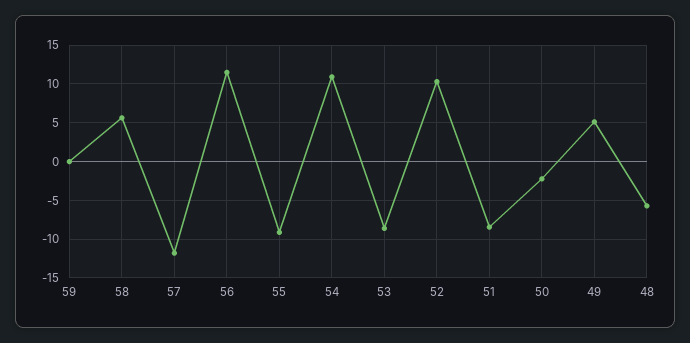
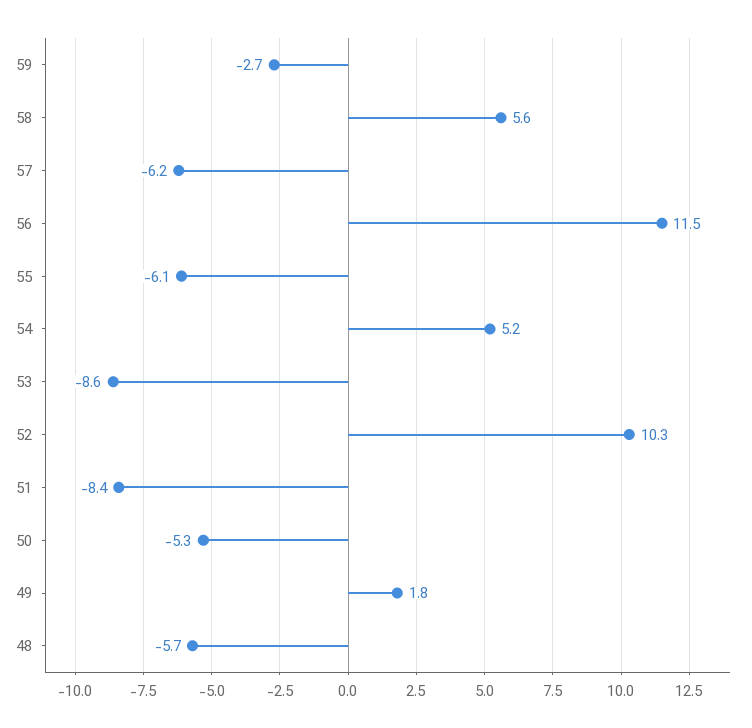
  {
-   "59": 0,
+   "59": -2.7,
    "58": 5.6,
-   "57": -12,
+   "57": -6.2,
    "56": 11.5,
-   "55": -9,
+   "55": -6.1,
-   "54": 11,
+   "54": 5.2,
    "53": -8.6,
    "52": 10.3,
    "51": -8.4,
-   "50": -2,
+   "50": -5.3,
-   "49": 5,
+   "49": 1.8,
    "48": -5.7
  }

